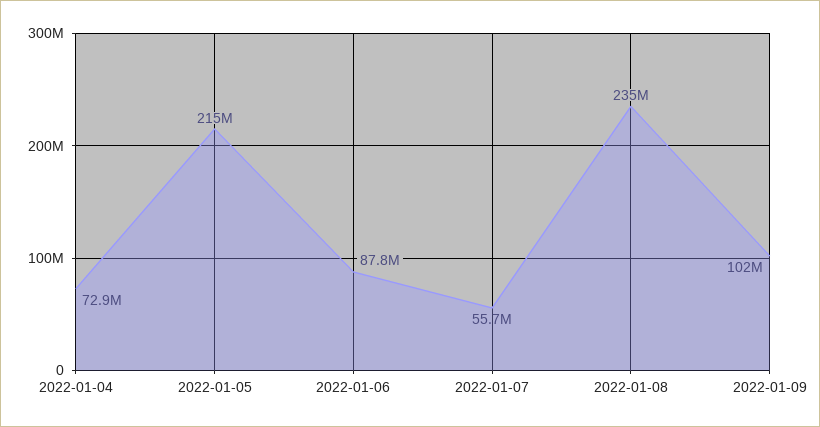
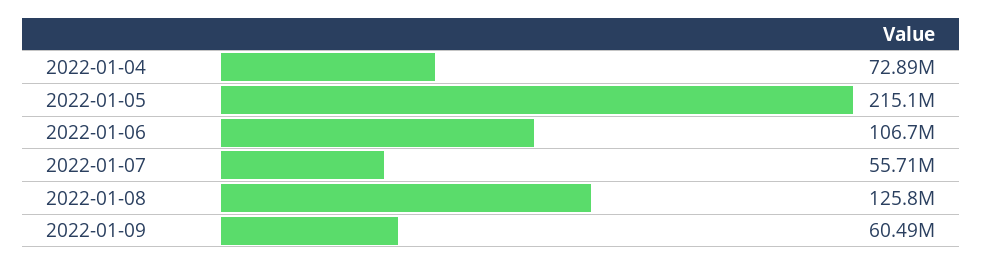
  {
    "2022-01-04": 72890000,
    "2022-01-05": 215100000,
-   "2022-01-06": 87800000,
+   "2022-01-06": 106700000,
    "2022-01-07": 55710000,
-   "2022-01-08": 235000000,
+   "2022-01-08": 125800000,
-   "2022-01-09": 102000000
+   "2022-01-09": 60490000
  }

